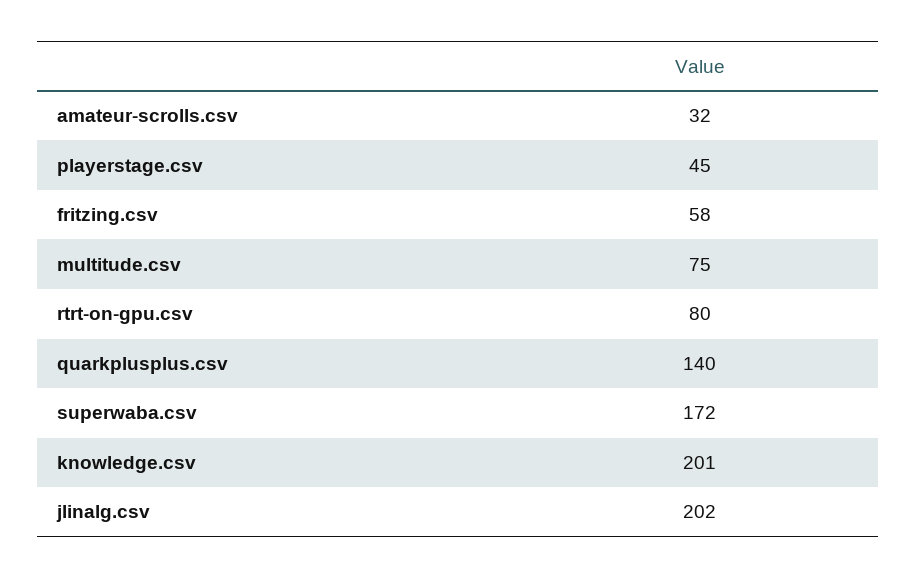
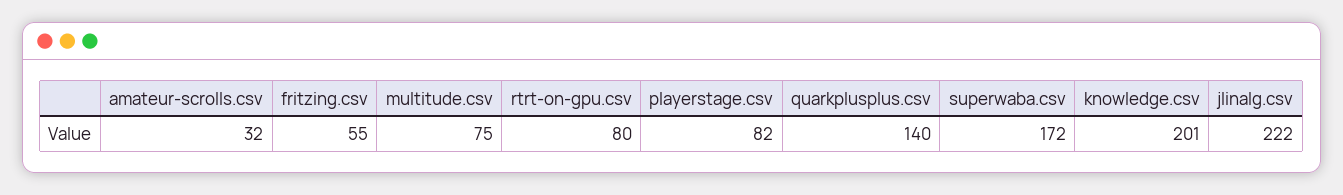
  {
    "amateur-scrolls.csv": 32,
-   "playerstage.csv": 45,
+   "playerstage.csv": 82,
-   "fritzing.csv": 58,
+   "fritzing.csv": 55,
    "multitude.csv": 75,
    "rtrt-on-gpu.csv": 80,
    "quarkplusplus.csv": 140,
    "superwaba.csv": 172,
    "knowledge.csv": 201,
-   "jlinalg.csv": 202
+   "jlinalg.csv": 222
  }

